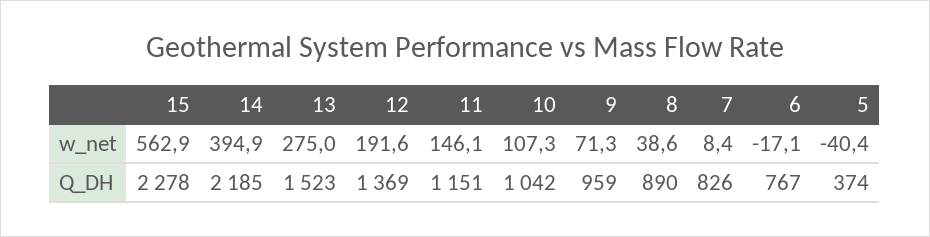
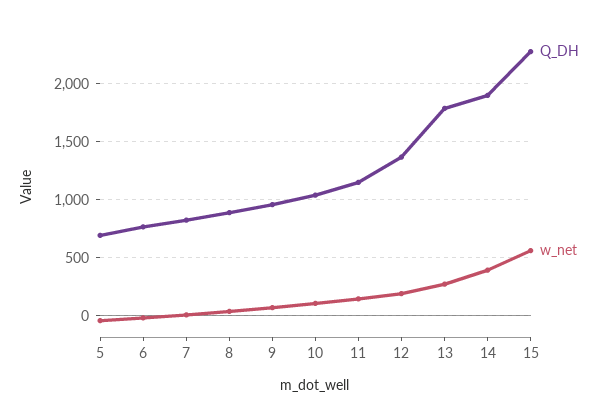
  {
    "w_net": {
      "15": 562.9,
      "14": 394.9,
      "13": 275,
      "12": 191.6,
      "11": 146.1,
      "10": 107.3,
      "9": 71.3,
      "8": 38.6,
      "7": 8.4,
      "6": -17.1,
      "5": -40.4
    },
    "Q_DH": {
      "15": 2278,
-     "14": 2185,
+     "14": 1900,
-     "13": 1523,
+     "13": 1800,
      "12": 1369,
      "11": 1151,
      "10": 1042,
      "9": 959,
      "8": 890,
      "7": 826,
      "6": 767,
-     "5": 374
+     "5": 700
    }
  }

